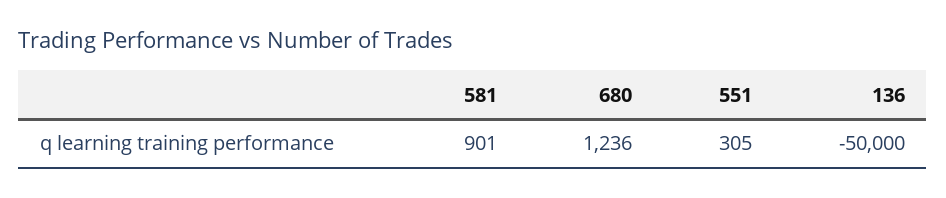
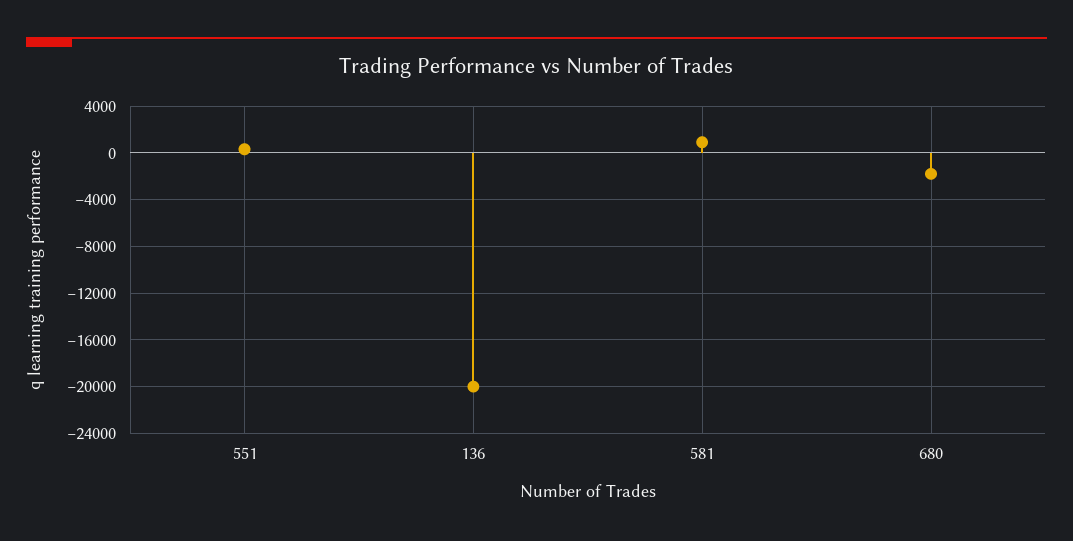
  {
    "581": 901,
-   "680": 1236,
+   "680": -2000,
    "551": 305,
-   "136": -50000
+   "136": -20000
  }

